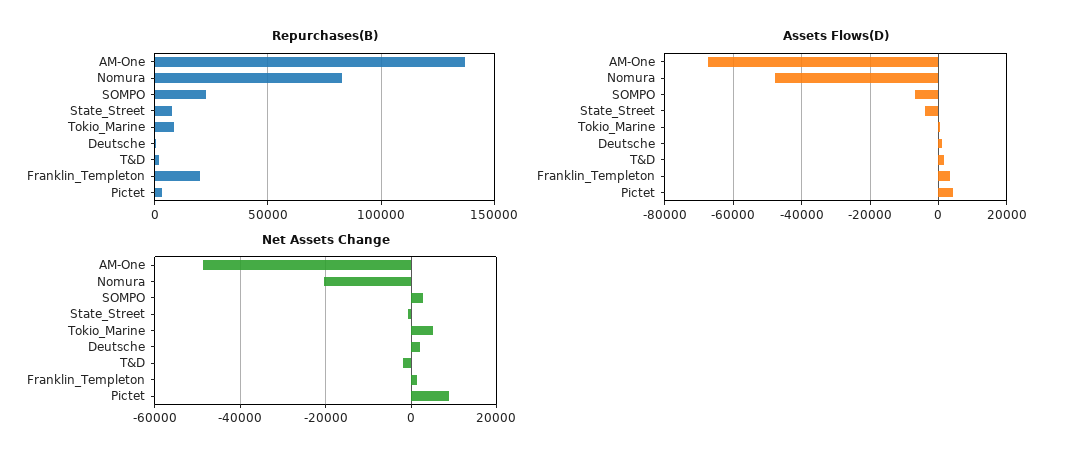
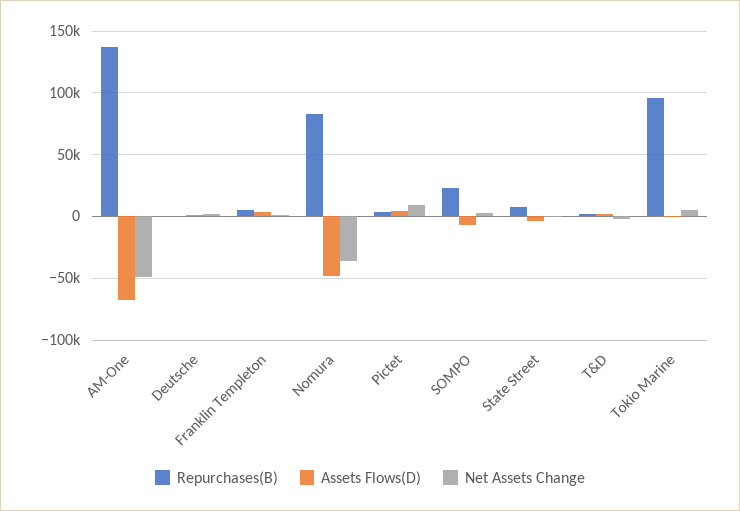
  {
    "Repurchases(B)": {
      "AM-One": 135000,
      "Nomura": 85000,
      "SOMPO": 25000,
      "State_Street": 10000,
-     "Tokio_Marine": 10000,
+     "Tokio_Marine": 95000,
      "Deutsche": 0,
      "T&D": 0,
-     "Franklin_Templeton": 20000,
+     "Franklin_Templeton": 5000,
      "Pictet": 5000
    },
    "Assets Flows(D)": {
      "AM-One": -68000,
      "Nomura": -48000,
      "SOMPO": -6000,
      "State_Street": -4000,
      "Tokio_Marine": 0,
      "Deutsche": 0,
      "T&D": 2000,
      "Franklin_Templeton": 4000,
      "Pictet": 4000
    },
    "Net Assets Change": {
      "AM-One": -48000,
-     "Nomura": -20000,
+     "Nomura": -35000,
      "SOMPO": 2000,
      "State_Street": 0,
      "Tokio_Marine": 6000,
      "Deutsche": 2000,
      "T&D": -2000,
      "Franklin_Templeton": 2000,
      "Pictet": 8000
    }
  }

